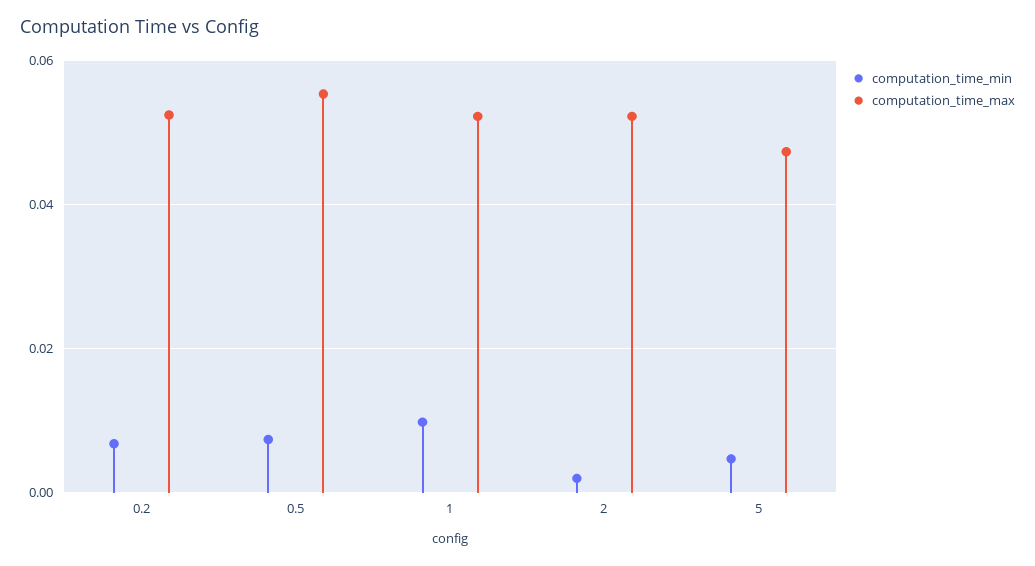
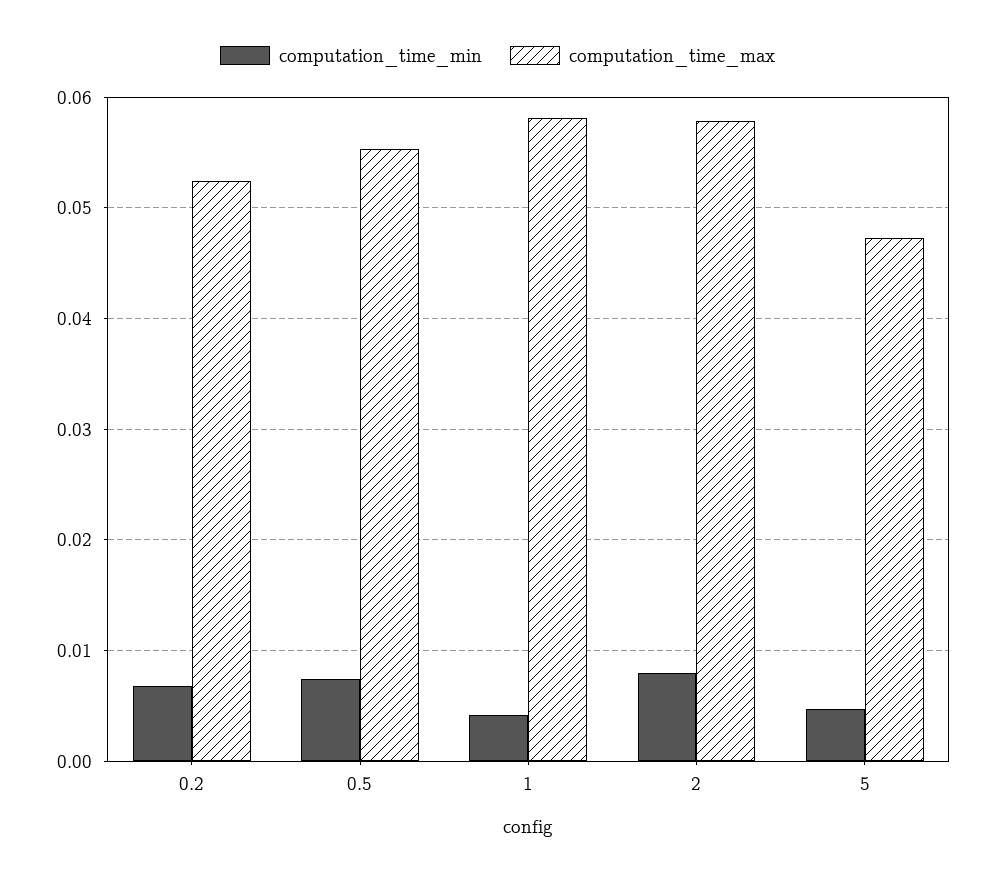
  {
    "computation_time_min": {
      "0.2": 0.007,
      "0.5": 0.007,
-     "1": 0.01,
+     "1": 0.004,
-     "2": 0.002,
+     "2": 0.008,
      "5": 0.005
    },
    "computation_time_max": {
      "0.2": 0.052,
      "0.5": 0.055,
-     "1": 0.052,
+     "1": 0.058,
-     "2": 0.052,
+     "2": 0.058,
      "5": 0.047
    }
  }

